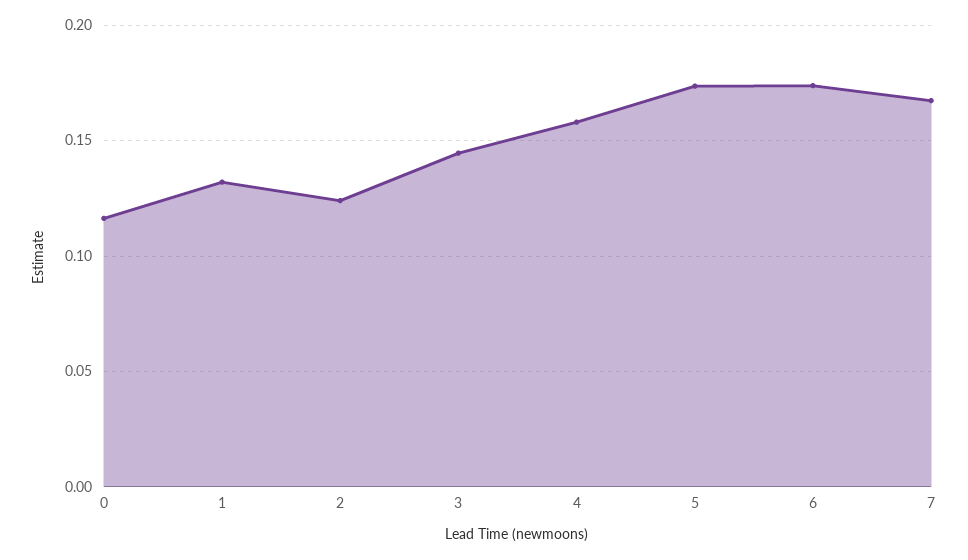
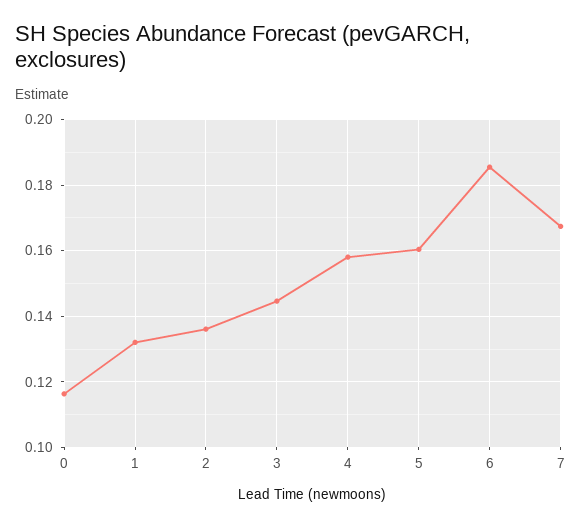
  {
    "0": 0.116,
    "1": 0.132,
-   "2": 0.125,
+   "2": 0.136,
    "3": 0.144,
    "4": 0.158,
-   "5": 0.175,
+   "5": 0.16,
-   "6": 0.175,
+   "6": 0.186,
    "7": 0.168
  }

